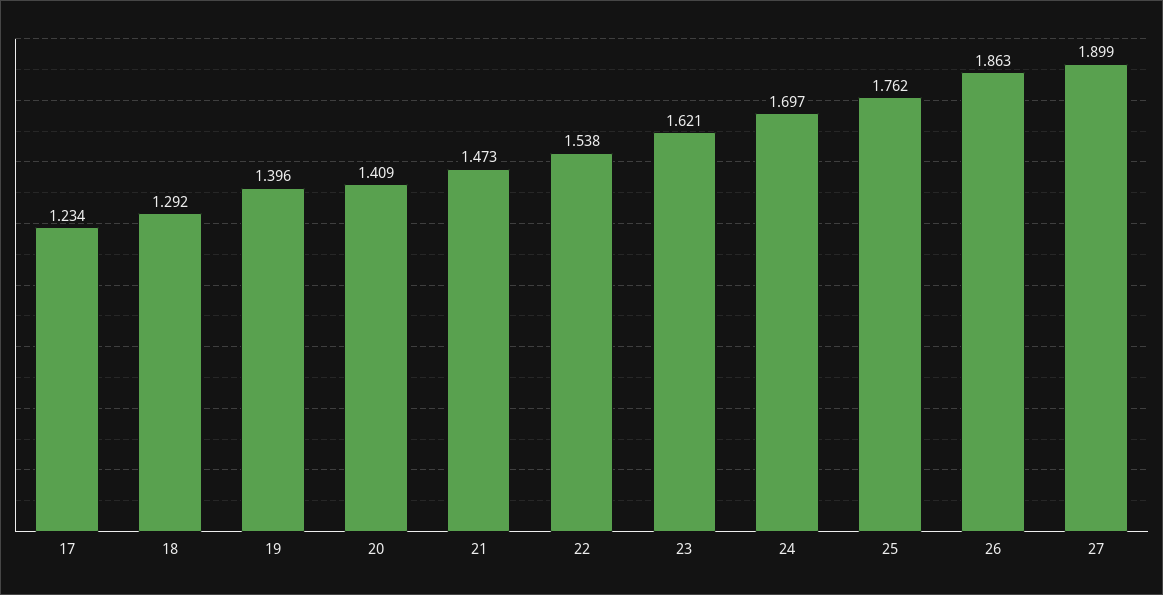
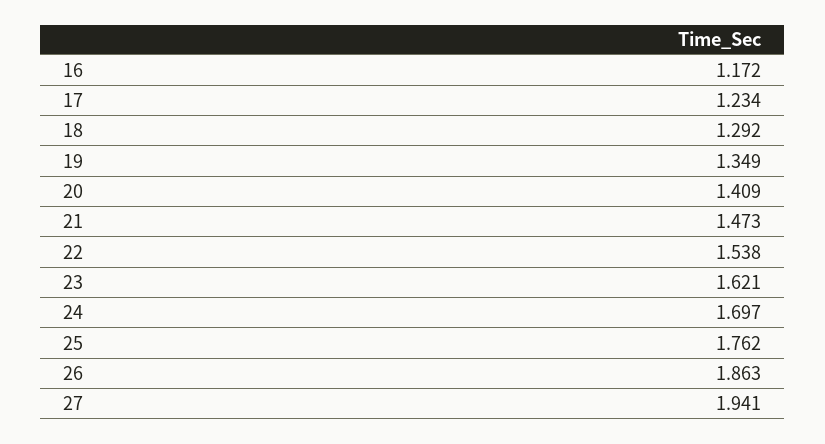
  {
    "17": 1.234,
    "18": 1.292,
-   "19": 1.396,
+   "19": 1.349,
    "20": 1.409,
    "21": 1.473,
    "22": 1.538,
    "23": 1.621,
    "24": 1.697,
    "25": 1.762,
    "26": 1.863,
-   "27": 1.899
+   "27": 1.941,
+   "16": 1.172
  }

